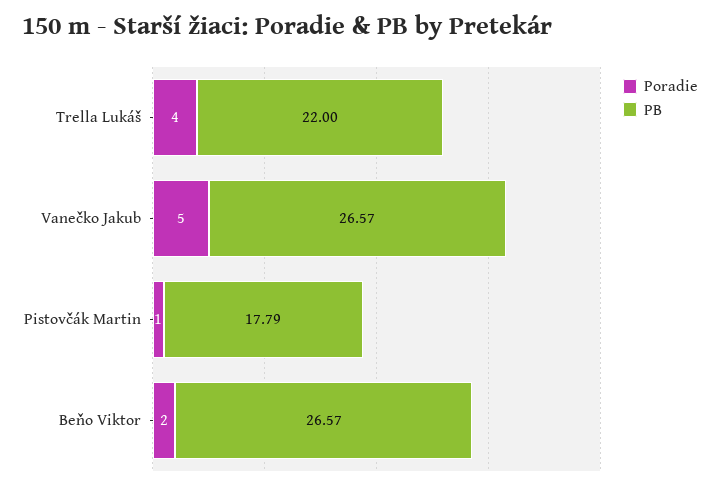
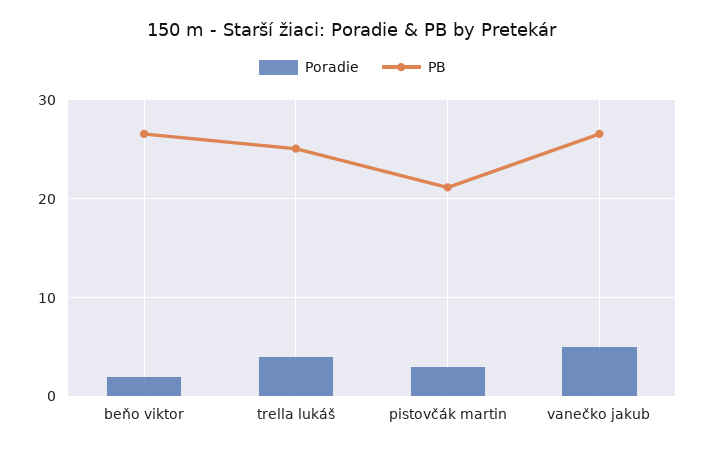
  {
    "Poradie": {
      "Trella Lukáš": 4,
      "Vanečko Jakub": 5,
-     "Pistovčák Martin": 1,
+     "Pistovčák Martin": 3,
      "Beňo Viktor": 2
    },
    "PB": {
-     "Trella Lukáš": 22,
+     "Trella Lukáš": 25,
      "Vanečko Jakub": 26.57,
-     "Pistovčák Martin": 17.79,
+     "Pistovčák Martin": 21,
      "Beňo Viktor": 26.57
    }
  }

